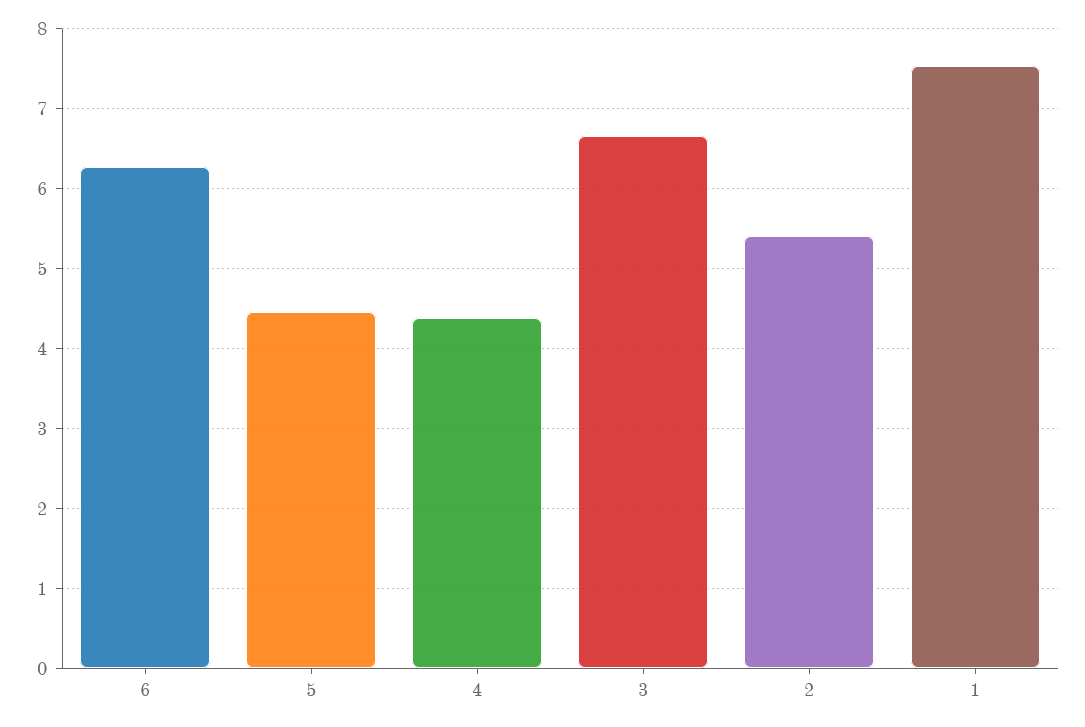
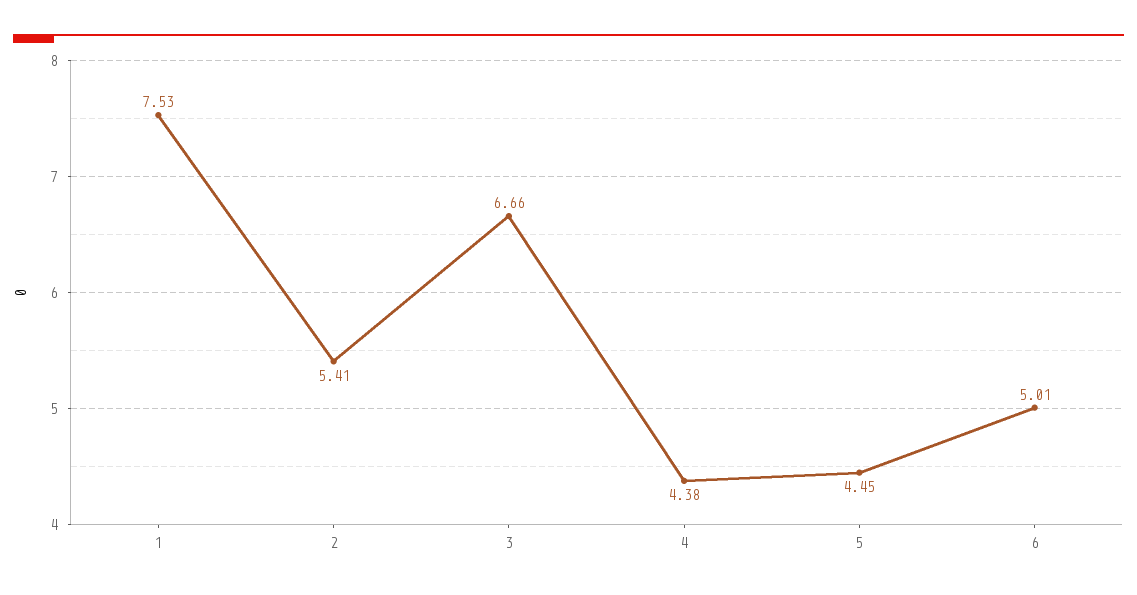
  {
-   "6": 6.3,
+   "6": 5.01,
    "5": 4.45,
    "4": 4.38,
    "3": 6.66,
    "2": 5.41,
    "1": 7.53
  }

